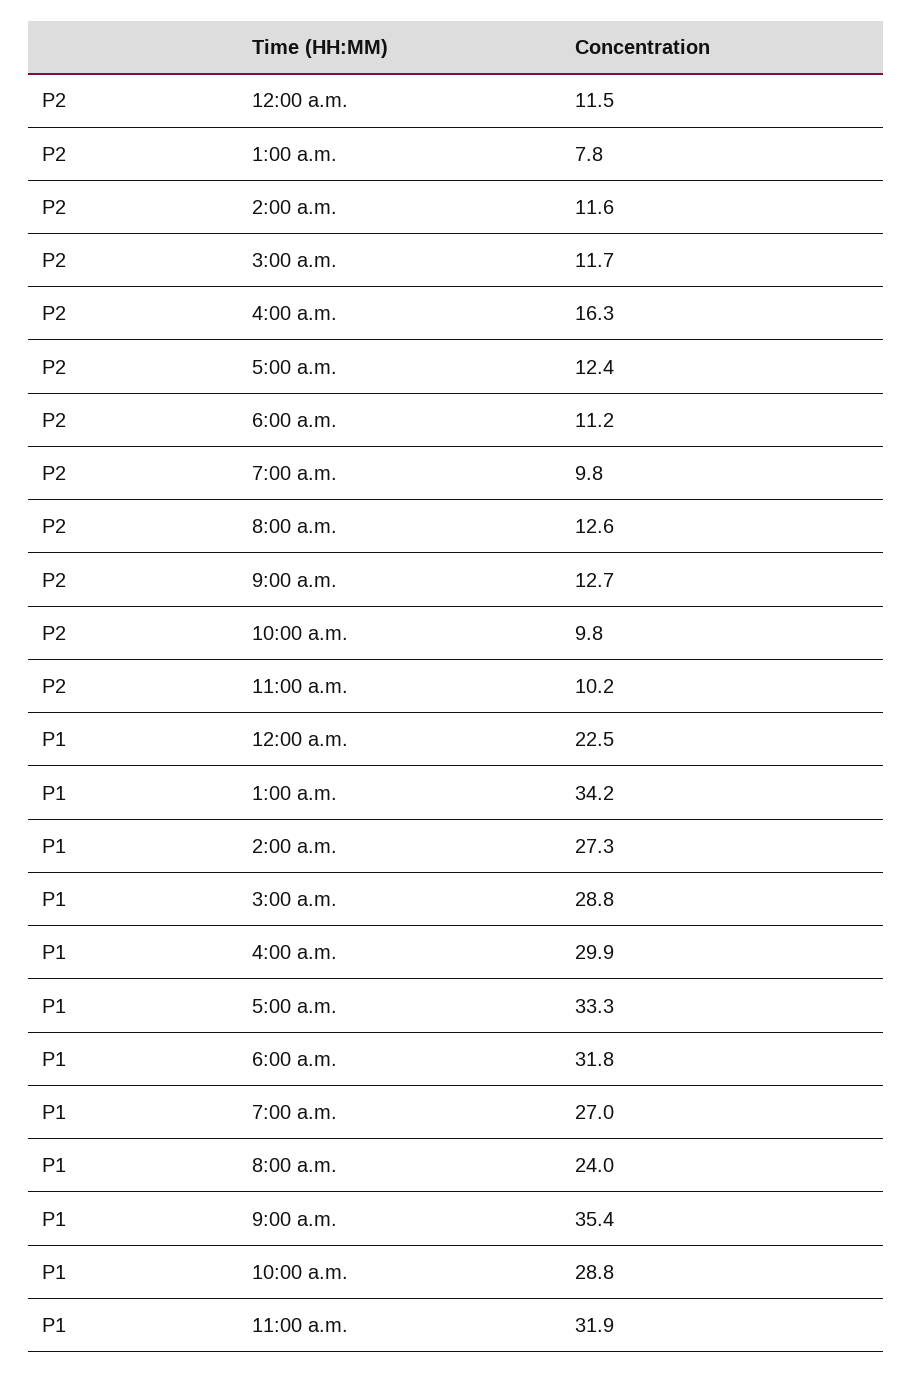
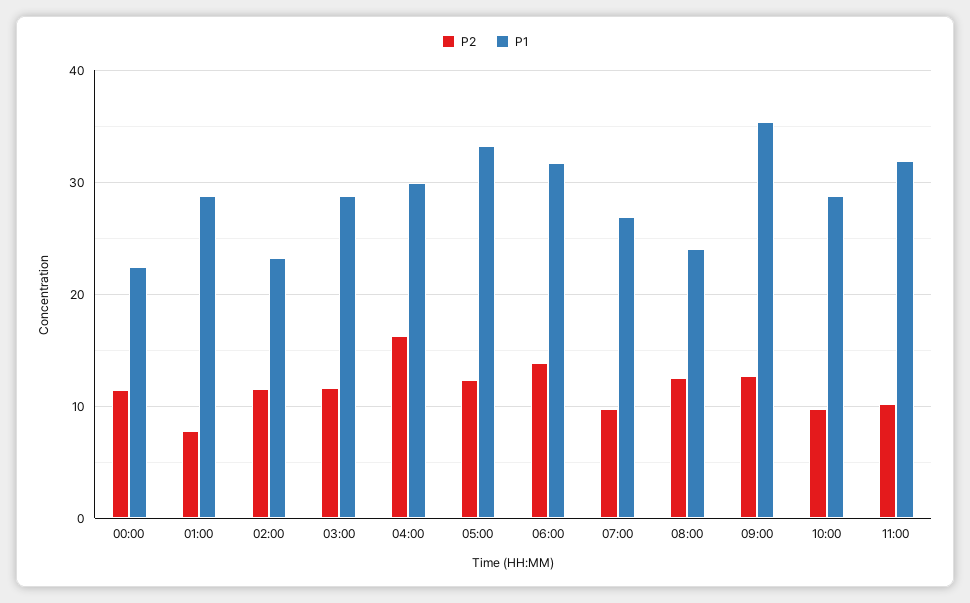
  {
    "P2": {
      "12:00 a.m.": 11.5,
      "1:00 a.m.": 7.8,
      "2:00 a.m.": 11.6,
      "3:00 a.m.": 11.7,
      "4:00 a.m.": 16.3,
      "5:00 a.m.": 12.4,
-     "6:00 a.m.": 11.2,
+     "6:00 a.m.": 14,
      "7:00 a.m.": 9.8,
      "8:00 a.m.": 12.6,
      "9:00 a.m.": 12.7,
      "10:00 a.m.": 9.8,
      "11:00 a.m.": 10.2
    },
    "P1": {
      "12:00 a.m.": 22.5,
-     "1:00 a.m.": 34.2,
+     "1:00 a.m.": 29,
-     "2:00 a.m.": 27.3,
+     "2:00 a.m.": 23,
      "3:00 a.m.": 28.8,
      "4:00 a.m.": 29.9,
      "5:00 a.m.": 33.3,
      "6:00 a.m.": 31.8,
      "7:00 a.m.": 27,
      "8:00 a.m.": 24,
      "9:00 a.m.": 35.4,
      "10:00 a.m.": 28.8,
      "11:00 a.m.": 31.9
    }
  }

